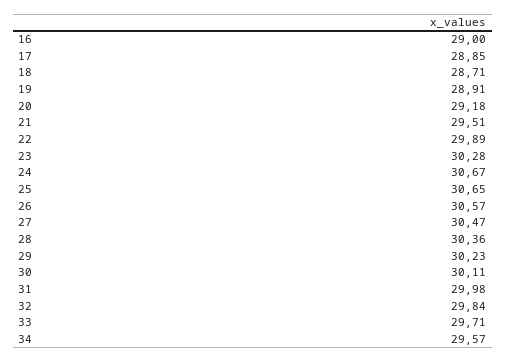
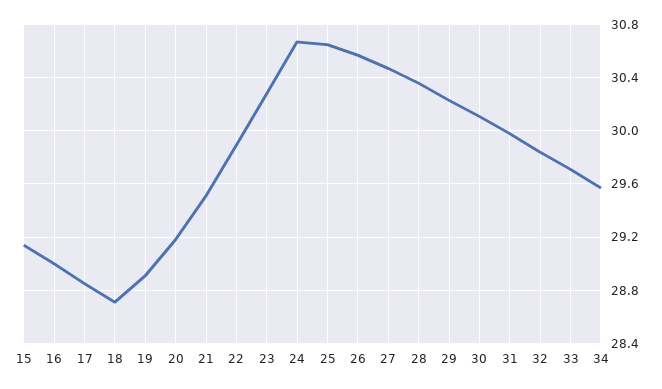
  {
    "16": 29,
    "17": 28.85,
    "18": 28.71,
    "19": 28.91,
    "20": 29.18,
    "21": 29.51,
    "22": 29.89,
    "23": 30.28,
    "24": 30.67,
    "25": 30.65,
    "26": 30.57,
    "27": 30.47,
    "28": 30.36,
    "29": 30.23,
    "30": 30.11,
    "31": 29.98,
    "32": 29.84,
    "33": 29.71,
-   "34": 29.57
+   "34": 29.57,
+   "15": 29.15
  }

